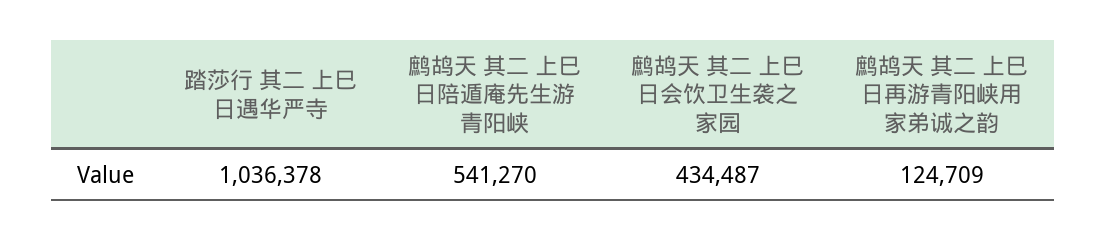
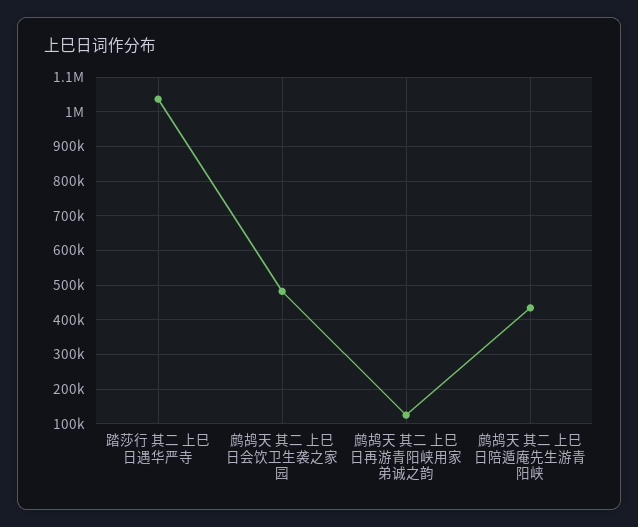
  {
    "踏莎行 其二 上巳日遇华严寺": 1036378,
-   "鹧鸪天 其二 上巳日陪遁庵先生游青阳峡": 541270,
+   "鹧鸪天 其二 上巳日陪遁庵先生游青阳峡": 440000,
-   "鹧鸪天 其二 上巳日会饮卫生袭之家园": 434487,
+   "鹧鸪天 其二 上巳日会饮卫生袭之家园": 480000,
    "鹧鸪天 其二 上巳日再游青阳峡用家弟诚之韵": 124709
  }

